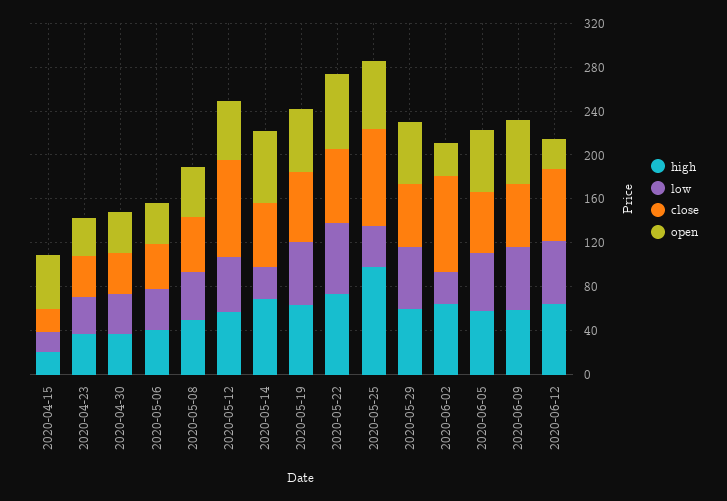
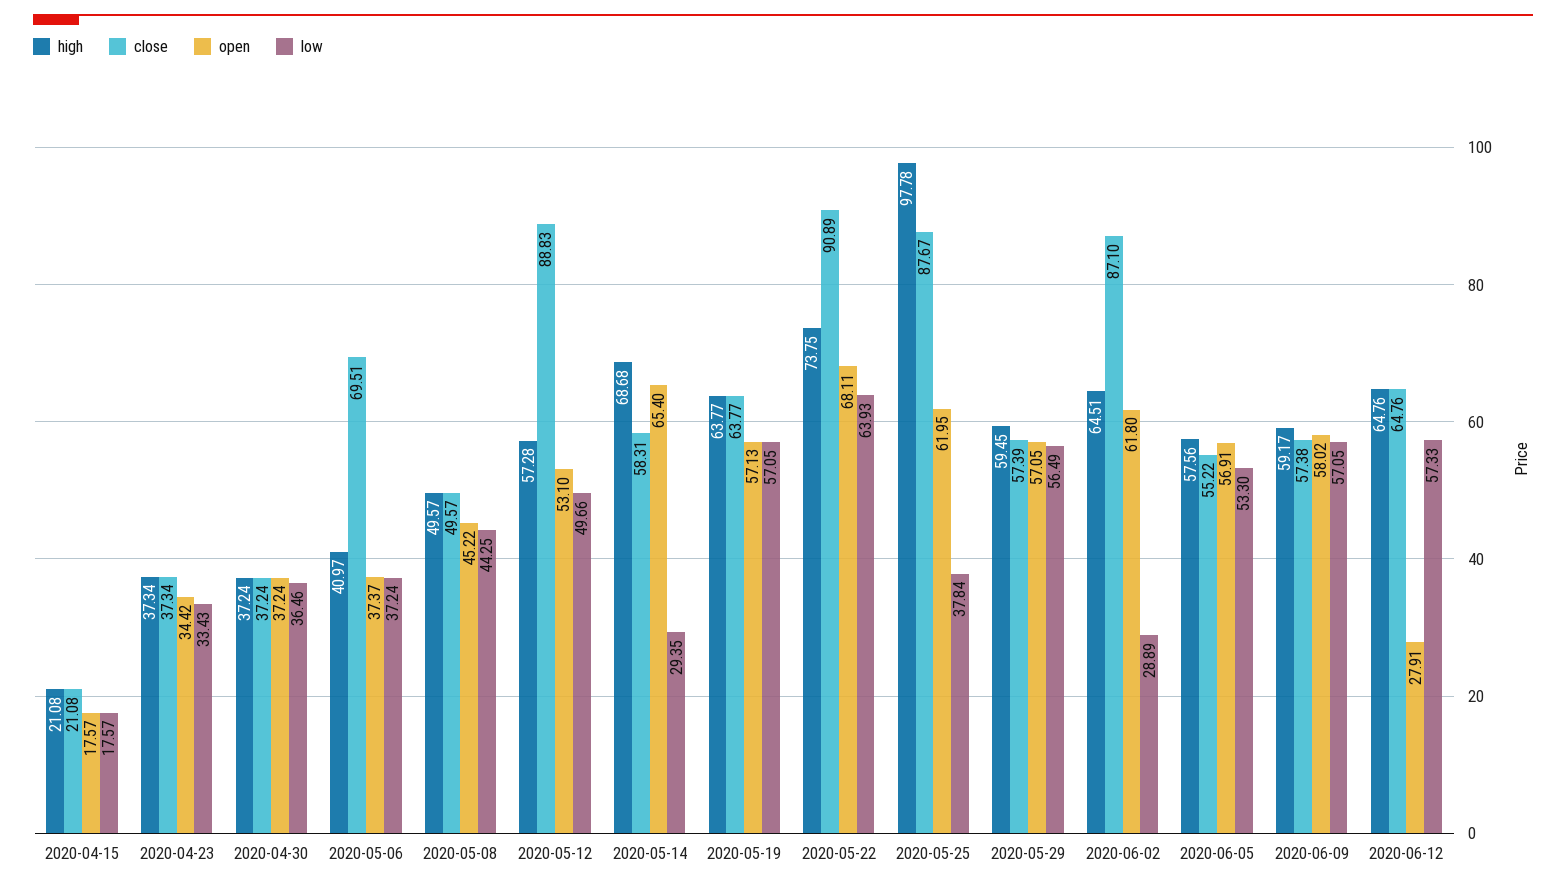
  {
    "high": {
      "2020-04-15": 21.08,
      "2020-04-23": 37.34,
      "2020-04-30": 37.24,
      "2020-05-06": 40.97,
      "2020-05-08": 49.57,
      "2020-05-12": 57.28,
      "2020-05-14": 68.68,
      "2020-05-19": 63.77,
      "2020-05-22": 73.75,
      "2020-05-25": 97.78,
      "2020-05-29": 59.45,
      "2020-06-02": 64.51,
      "2020-06-05": 57.56,
      "2020-06-09": 59.17,
      "2020-06-12": 64.76
    },
    "low": {
      "2020-04-15": 17.57,
      "2020-04-23": 33.43,
      "2020-04-30": 36.46,
      "2020-05-06": 37.24,
      "2020-05-08": 44.25,
      "2020-05-12": 49.66,
      "2020-05-14": 29.35,
      "2020-05-19": 57.05,
      "2020-05-22": 63.93,
      "2020-05-25": 37.84,
      "2020-05-29": 56.49,
      "2020-06-02": 28.89,
      "2020-06-05": 53.3,
      "2020-06-09": 57.05,
      "2020-06-12": 57.33
    },
    "close": {
      "2020-04-15": 21.08,
      "2020-04-23": 37.34,
      "2020-04-30": 37.24,
-     "2020-05-06": 40,
+     "2020-05-06": 69.51,
      "2020-05-08": 49.57,
      "2020-05-12": 88.83,
      "2020-05-14": 58.31,
      "2020-05-19": 63.77,
-     "2020-05-22": 70,
+     "2020-05-22": 90.89,
      "2020-05-25": 87.67,
      "2020-05-29": 57.39,
      "2020-06-02": 87.1,
      "2020-06-05": 55.22,
      "2020-06-09": 57.38,
      "2020-06-12": 64.76
    },
    "open": {
-     "2020-04-15": 50,
+     "2020-04-15": 17.57,
      "2020-04-23": 34.42,
      "2020-04-30": 37.24,
      "2020-05-06": 37.37,
      "2020-05-08": 45.22,
      "2020-05-12": 53.1,
      "2020-05-14": 65.4,
      "2020-05-19": 57.13,
      "2020-05-22": 68.11,
      "2020-05-25": 61.95,
      "2020-05-29": 57.05,
-     "2020-06-02": 30,
+     "2020-06-02": 61.8,
      "2020-06-05": 56.91,
      "2020-06-09": 58.02,
      "2020-06-12": 27.91
    }
  }

